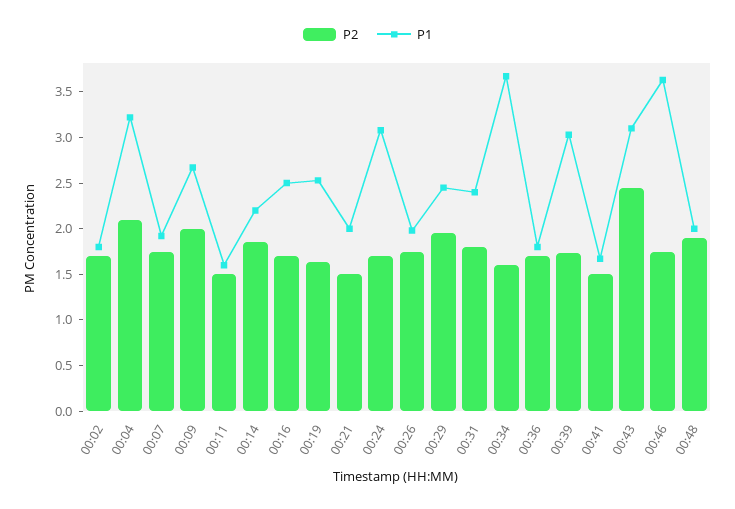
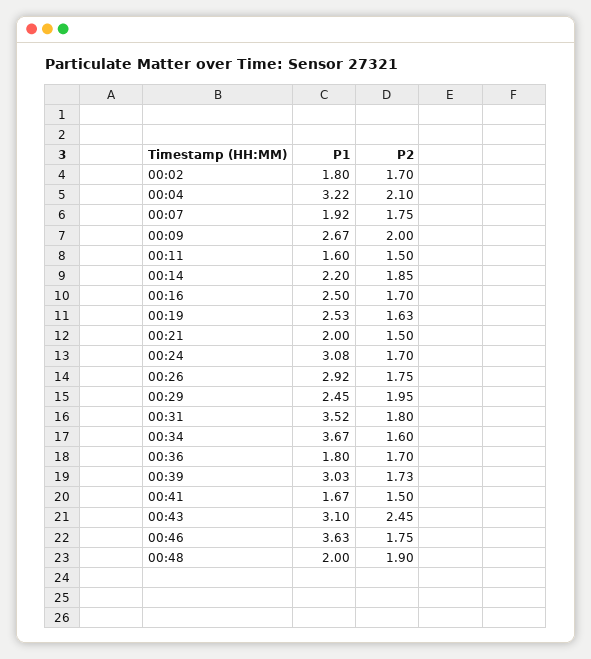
  {
    "P2": {
      "00:02": 1.7,
      "00:04": 2.1,
      "00:07": 1.75,
      "00:09": 2,
      "00:11": 1.5,
      "00:14": 1.85,
      "00:16": 1.7,
      "00:19": 1.63,
      "00:21": 1.5,
      "00:24": 1.7,
      "00:26": 1.75,
      "00:29": 1.95,
      "00:31": 1.8,
      "00:34": 1.6,
      "00:36": 1.7,
      "00:39": 1.73,
      "00:41": 1.5,
      "00:43": 2.45,
      "00:46": 1.75,
      "00:48": 1.9
    },
    "P1": {
      "00:02": 1.8,
      "00:04": 3.22,
      "00:07": 1.92,
      "00:09": 2.67,
      "00:11": 1.6,
      "00:14": 2.2,
      "00:16": 2.5,
      "00:19": 2.53,
      "00:21": 2,
      "00:24": 3.08,
-     "00:26": 2,
+     "00:26": 2.92,
      "00:29": 2.45,
-     "00:31": 2.4,
+     "00:31": 3.52,
      "00:34": 3.67,
      "00:36": 1.8,
      "00:39": 3.03,
      "00:41": 1.67,
      "00:43": 3.1,
      "00:46": 3.63,
      "00:48": 2
    }
  }

